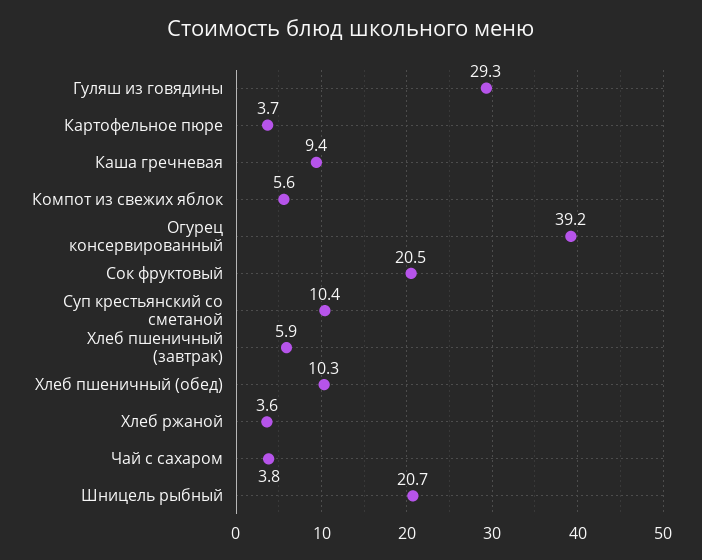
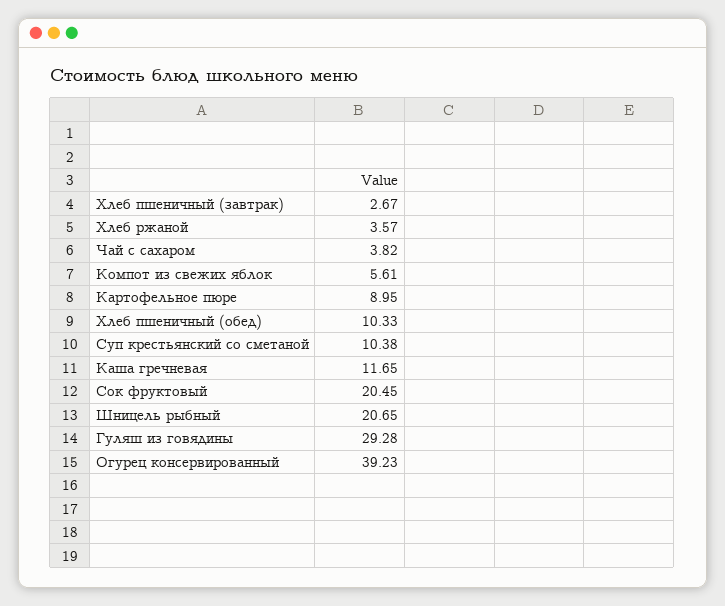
  {
    "Гуляш из говядины": 29.28,
-   "Картофельное пюре": 3.7,
+   "Картофельное пюре": 8.95,
-   "Каша гречневая": 9.4,
+   "Каша гречневая": 11.65,
    "Компот из свежих яблок": 5.61,
    "Огурец консервированный": 39.23,
    "Сок фруктовый": 20.45,
    "Суп крестьянский со сметаной": 10.38,
-   "Хлеб пшеничный (завтрак)": 5.9,
+   "Хлеб пшеничный (завтрак)": 2.67,
    "Хлеб пшеничный (обед)": 10.33,
    "Хлеб ржаной": 3.57,
    "Чай с сахаром": 3.82,
    "Шницель рыбный": 20.65
  }

